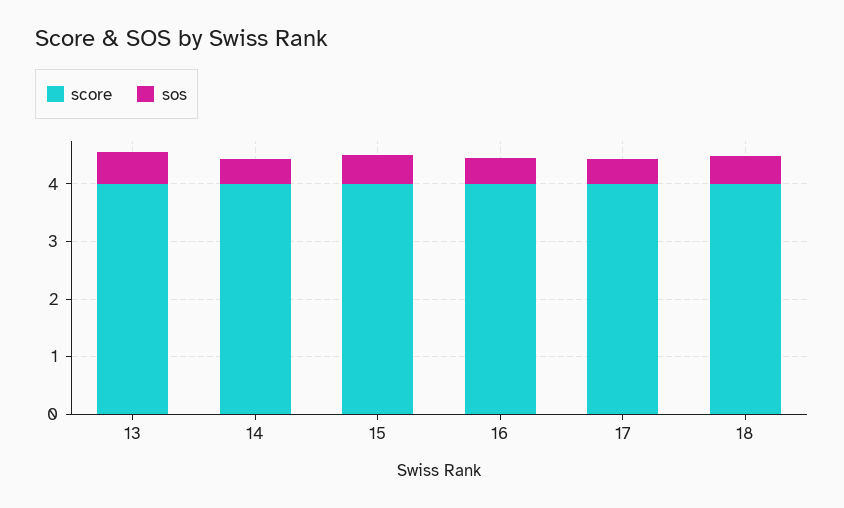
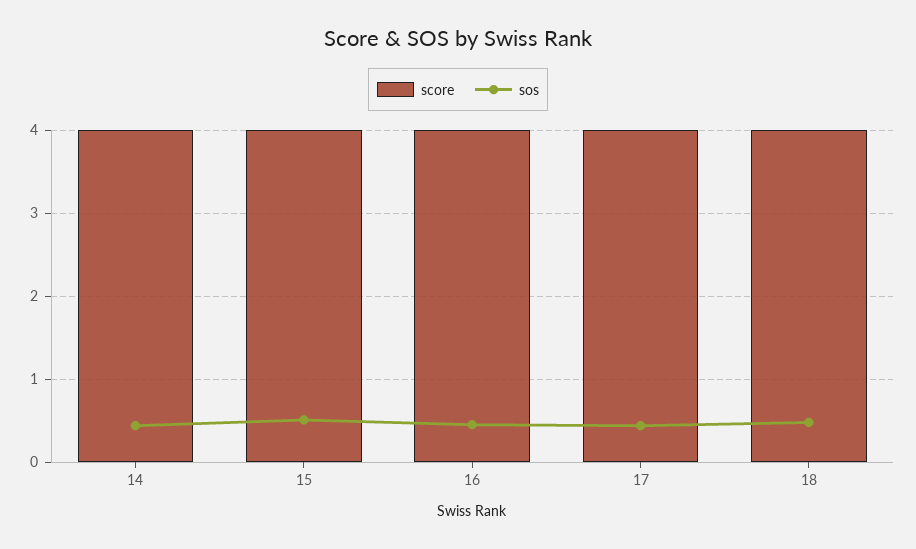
  {
    "score": {
-     "13": 4,
      "14": 4,
      "15": 4,
      "16": 4,
      "17": 4,
      "18": 4
    },
    "sos": {
-     "13": 0.6,
      "14": 0.4,
      "15": 0.5,
      "16": 0.5,
      "17": 0.4,
      "18": 0.5
    }
  }

